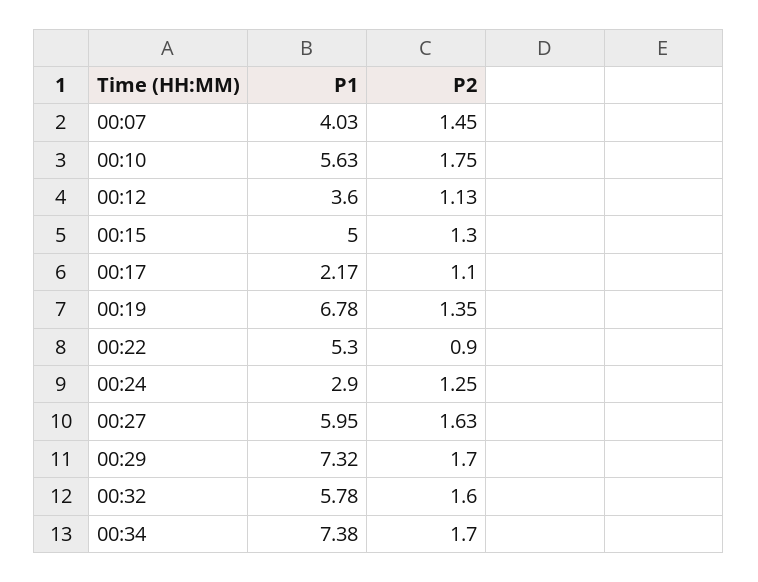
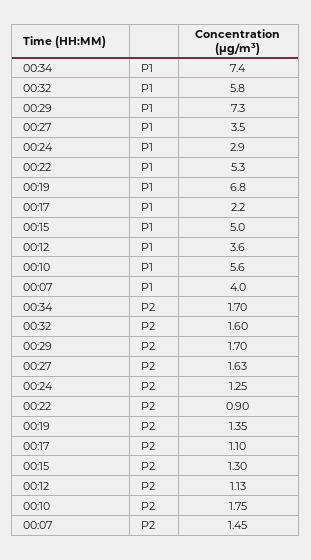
  {
    "P1": {
      "00:07": 4.03,
      "00:10": 5.63,
      "00:12": 3.6,
      "00:15": 5,
      "00:17": 2.17,
      "00:19": 6.78,
      "00:22": 5.3,
      "00:24": 2.9,
-     "00:27": 5.95,
+     "00:27": 3.5,
      "00:29": 7.32,
      "00:32": 5.78,
      "00:34": 7.38
    },
    "P2": {
      "00:07": 1.45,
      "00:10": 1.75,
      "00:12": 1.13,
      "00:15": 1.3,
      "00:17": 1.1,
      "00:19": 1.35,
      "00:22": 0.9,
      "00:24": 1.25,
      "00:27": 1.63,
      "00:29": 1.7,
      "00:32": 1.6,
      "00:34": 1.7
    }
  }

